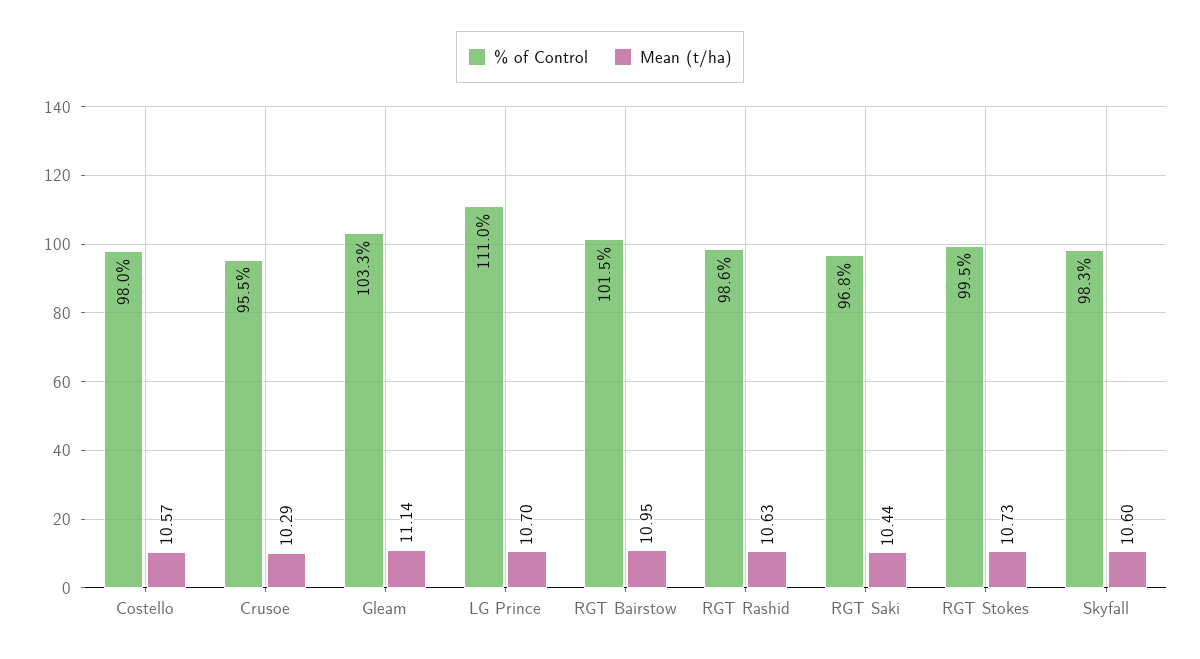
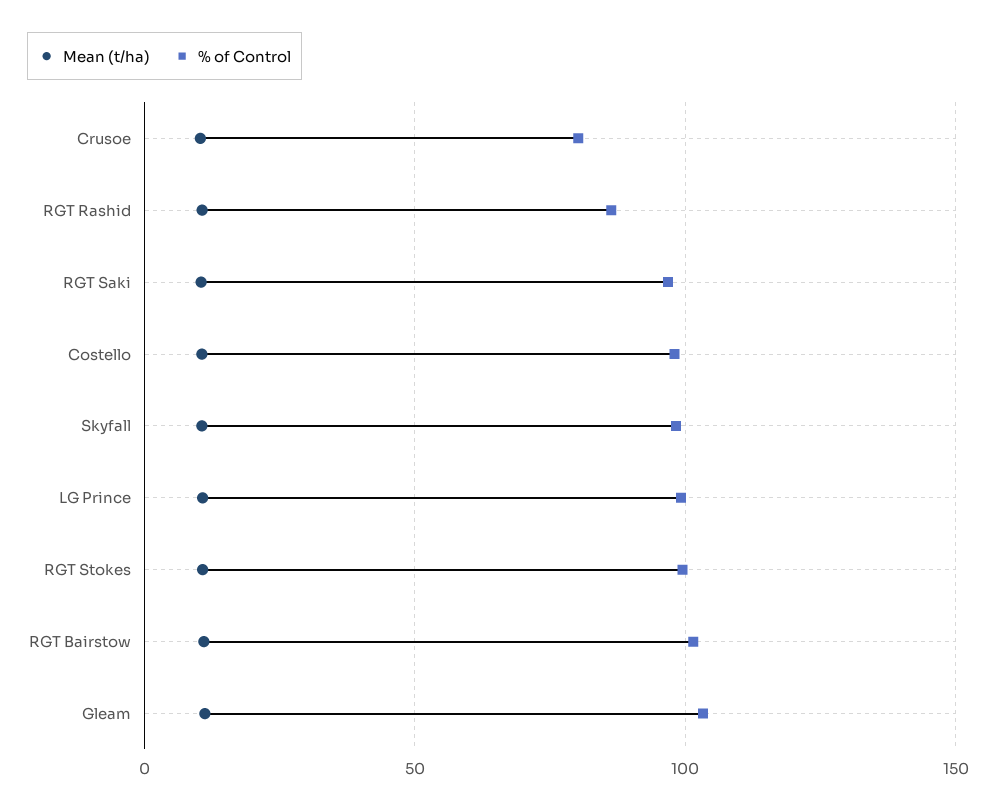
  {
    "% of Control": {
      "Costello": 98,
-     "Crusoe": 95.5,
+     "Crusoe": 80,
      "Gleam": 103.3,
-     "LG Prince": 111,
+     "LG Prince": 100,
      "RGT Bairstow": 101.5,
-     "RGT Rashid": 98.6,
+     "RGT Rashid": 85,
      "RGT Saki": 96.8,
      "RGT Stokes": 99.5,
      "Skyfall": 98.3
    },
    "Mean (t/ha)": {
      "Costello": 10.57,
      "Crusoe": 10.29,
      "Gleam": 11.14,
      "LG Prince": 10.7,
      "RGT Bairstow": 10.95,
      "RGT Rashid": 10.63,
      "RGT Saki": 10.44,
      "RGT Stokes": 10.73,
      "Skyfall": 10.6
    }
  }

